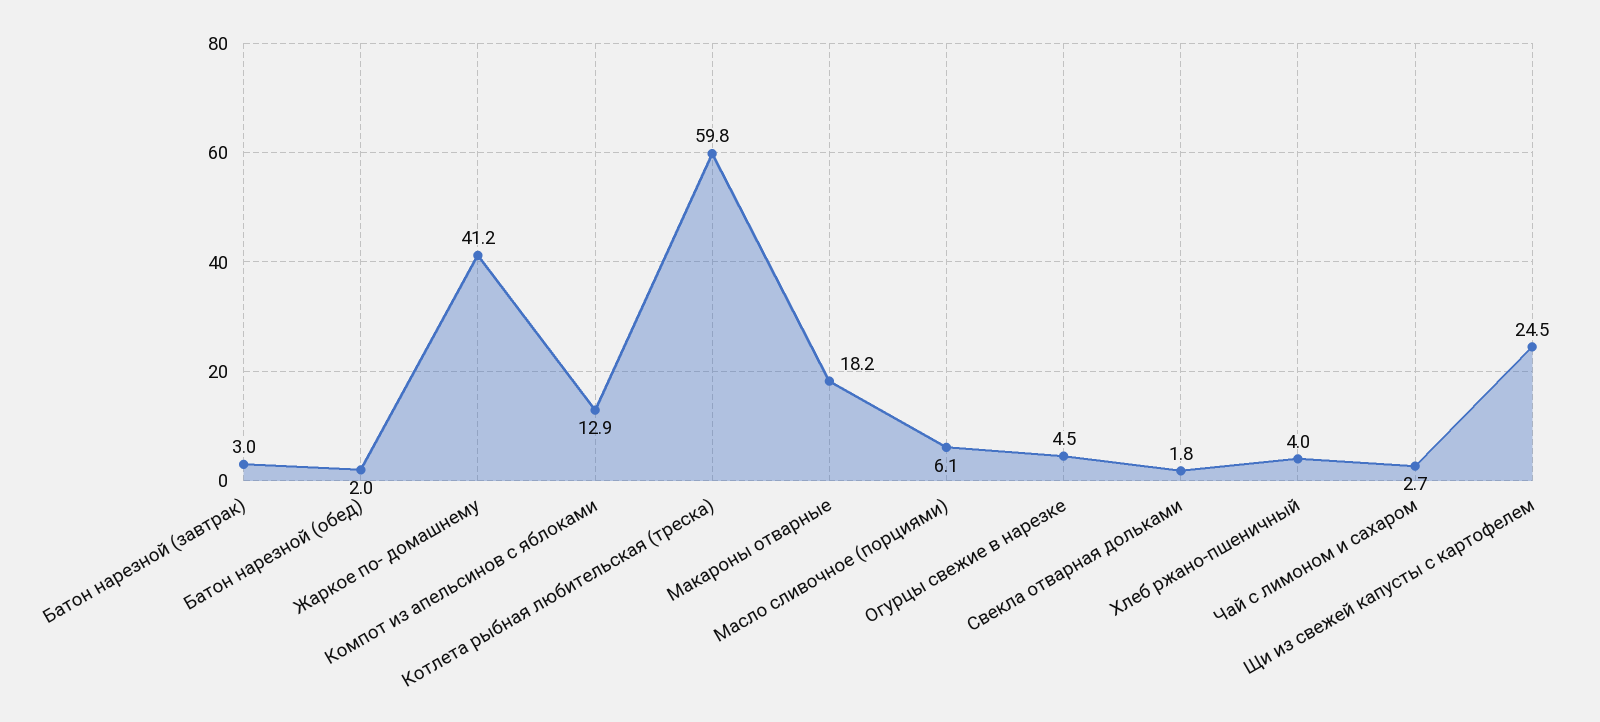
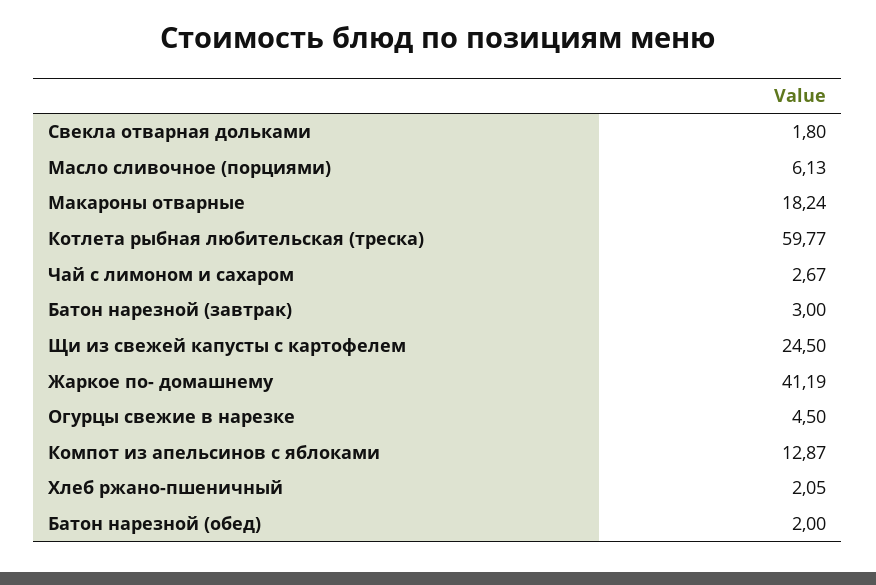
  {
    "Батон нарезной (завтрак)": 3,
    "Батон нарезной (обед)": 2,
    "Жаркое по- домашнему": 41.19,
    "Компот из апельсинов с яблоками": 12.87,
    "Котлета рыбная любительская (треска)": 59.77,
    "Макароны отварные": 18.24,
    "Масло сливочное (порциями)": 6.13,
    "Огурцы свежие в нарезке": 4.5,
    "Свекла отварная дольками": 1.8,
-   "Хлеб ржано-пшеничный": 4,
+   "Хлеб ржано-пшеничный": 2.05,
    "Чай с лимоном и сахаром": 2.67,
    "Щи из свежей капусты с картофелем": 24.5
  }

